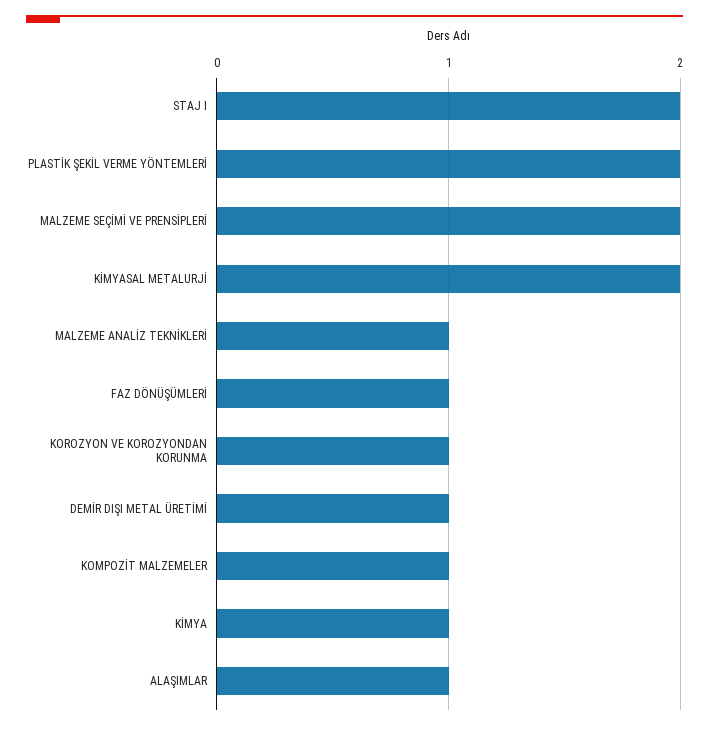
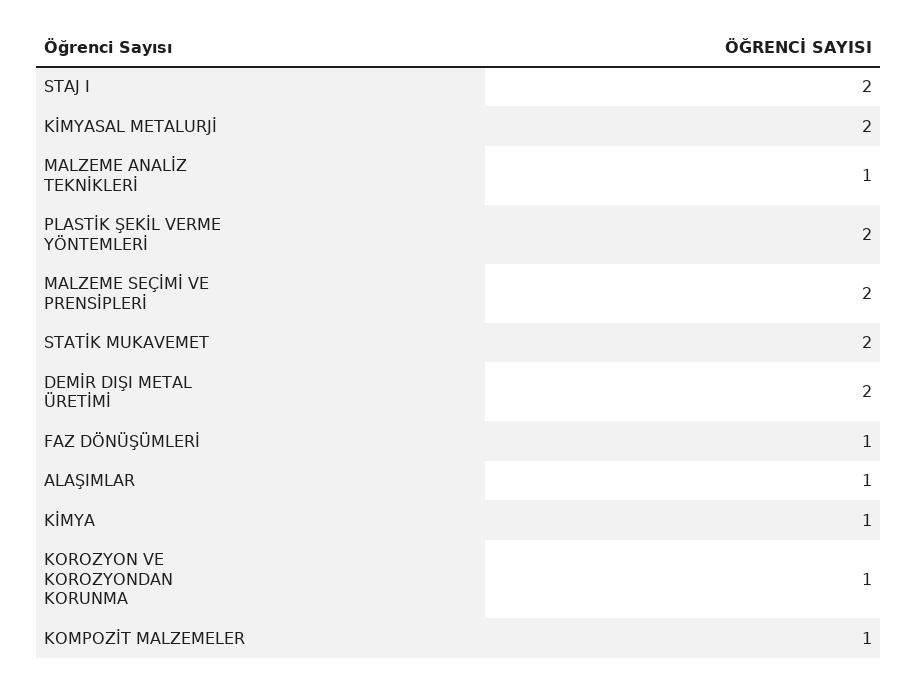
  {
    "STAJ I": 2,
    "PLASTİK ŞEKİL VERME YÖNTEMLERİ": 2,
    "MALZEME SEÇİMİ VE PRENSİPLERİ": 2,
    "KİMYASAL METALURJİ": 2,
    "MALZEME ANALİZ TEKNİKLERİ": 1,
    "FAZ DÖNÜŞÜMLERİ": 1,
    "KOROZYON VE KOROZYONDAN KORUNMA": 1,
-   "DEMİR DIŞI METAL ÜRETİMİ": 1,
+   "DEMİR DIŞI METAL ÜRETİMİ": 2,
    "KOMPOZİT MALZEMELER": 1,
    "KİMYA": 1,
-   "ALAŞIMLAR": 1
+   "ALAŞIMLAR": 1,
+   "STATİK MUKAVEMET": 2
  }

